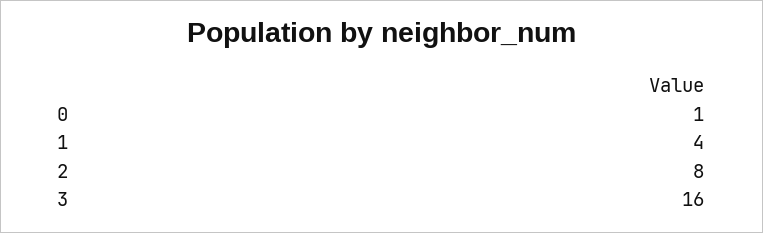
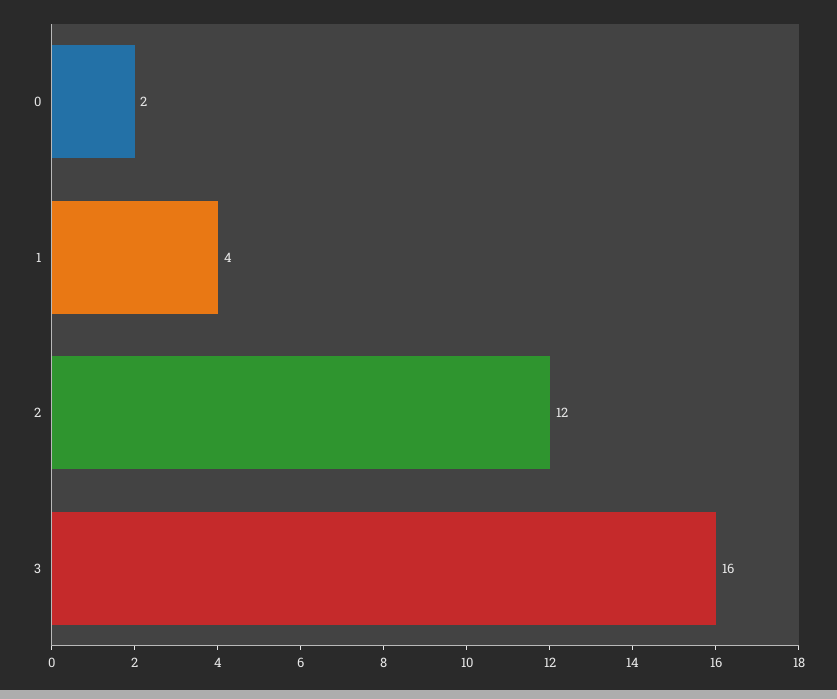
  {
-   "0": 1,
+   "0": 2,
    "1": 4,
-   "2": 8,
+   "2": 12,
    "3": 16
  }

